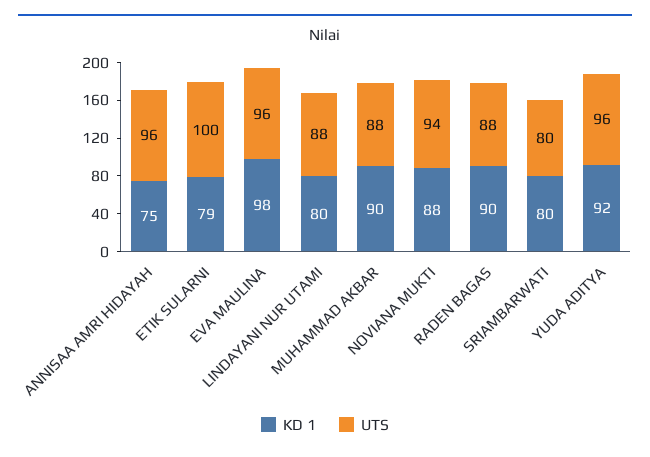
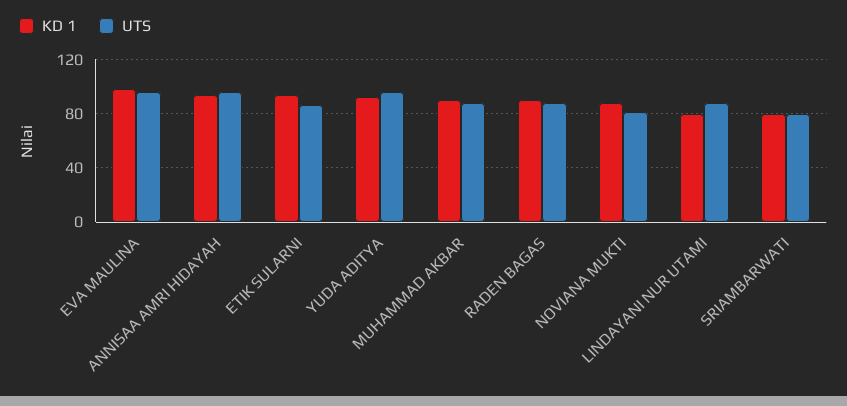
  {
    "KD 1": {
-     "ANNISAA AMRI HIDAYAH": 75,
+     "ANNISAA AMRI HIDAYAH": 95,
-     "ETIK SULARNI": 79,
+     "ETIK SULARNI": 95,
      "EVA MAULINA": 98,
      "LINDAYANI NUR UTAMI": 80,
      "MUHAMMAD AKBAR": 90,
      "NOVIANA MUKTI": 88,
      "RADEN BAGAS": 90,
      "SRIAMBARWATI": 80,
      "YUDA ADITYA": 92
    },
    "UTS": {
      "ANNISAA AMRI HIDAYAH": 96,
-     "ETIK SULARNI": 100,
+     "ETIK SULARNI": 85,
      "EVA MAULINA": 96,
      "LINDAYANI NUR UTAMI": 88,
      "MUHAMMAD AKBAR": 88,
-     "NOVIANA MUKTI": 94,
+     "NOVIANA MUKTI": 80,
      "RADEN BAGAS": 88,
      "SRIAMBARWATI": 80,
      "YUDA ADITYA": 96
    }
  }

